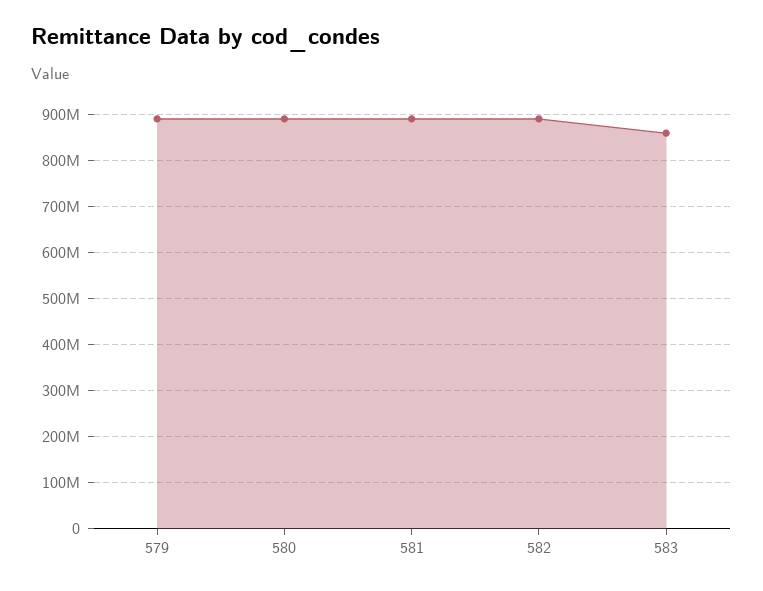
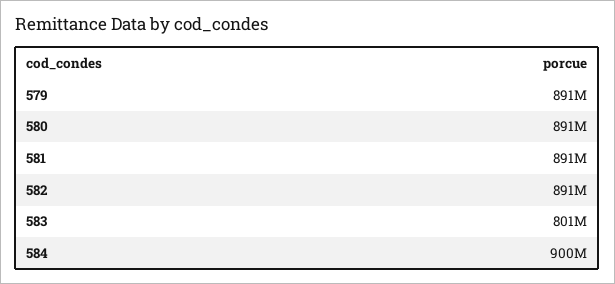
  {
    "579": 891000000,
    "580": 891000000,
    "581": 891000000,
    "582": 891000000,
-   "583": 860000000
+   "583": 801000000,
+   "584": 900000000
  }

